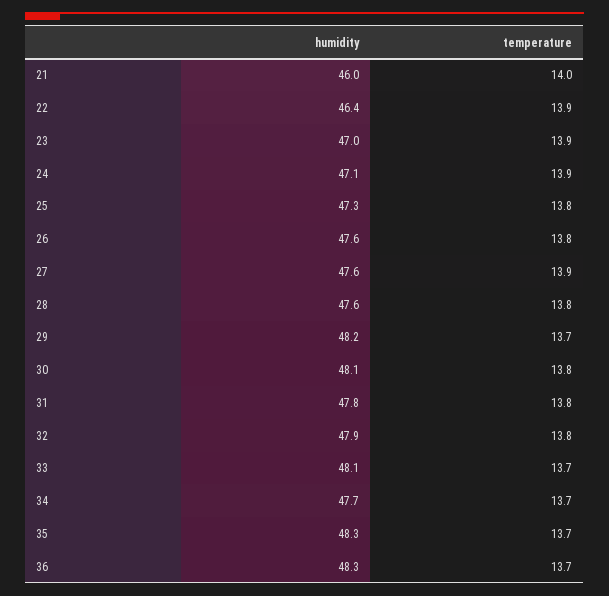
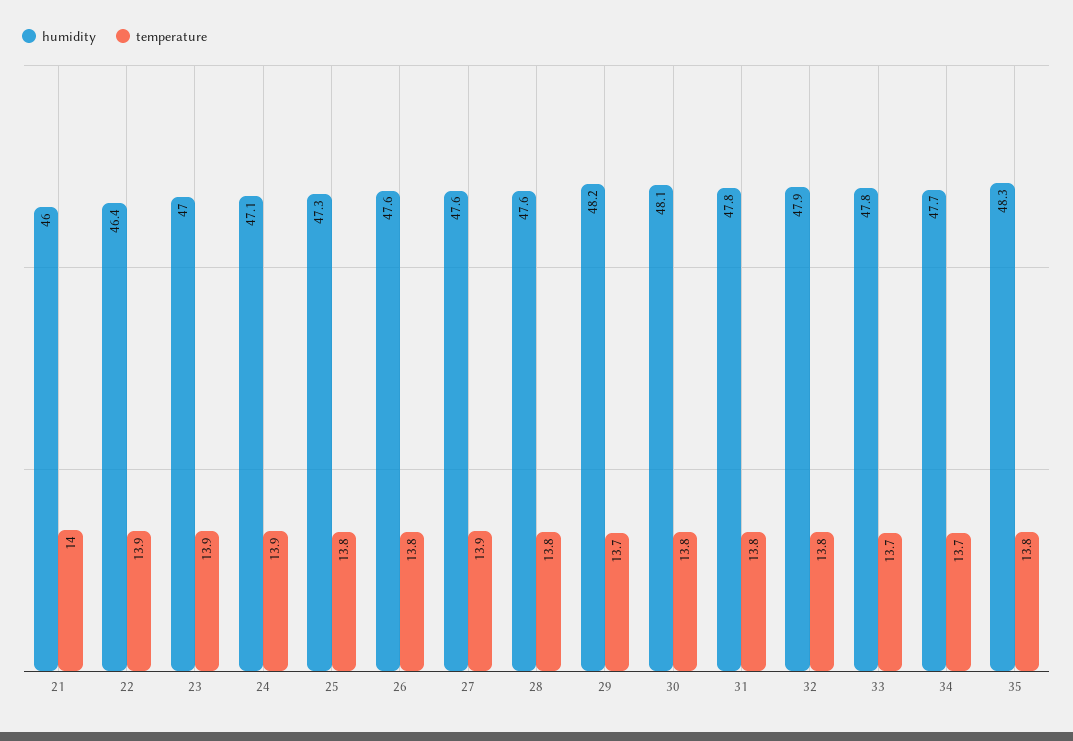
  {
    "humidity": {
      "21": 46,
      "22": 46.4,
      "23": 47,
      "24": 47.1,
      "25": 47.3,
      "26": 47.6,
      "27": 47.6,
      "28": 47.6,
      "29": 48.2,
      "30": 48.1,
      "31": 47.8,
      "32": 47.9,
-     "33": 48.1,
+     "33": 47.8,
      "34": 47.7,
-     "35": 48.3,
+     "35": 48.3
-     "36": 48.3
    },
    "temperature": {
      "21": 14,
      "22": 13.9,
      "23": 13.9,
      "24": 13.9,
      "25": 13.8,
      "26": 13.8,
      "27": 13.9,
      "28": 13.8,
      "29": 13.7,
      "30": 13.8,
      "31": 13.8,
      "32": 13.8,
      "33": 13.7,
      "34": 13.7,
-     "35": 13.7,
+     "35": 13.8
-     "36": 13.7
    }
  }

